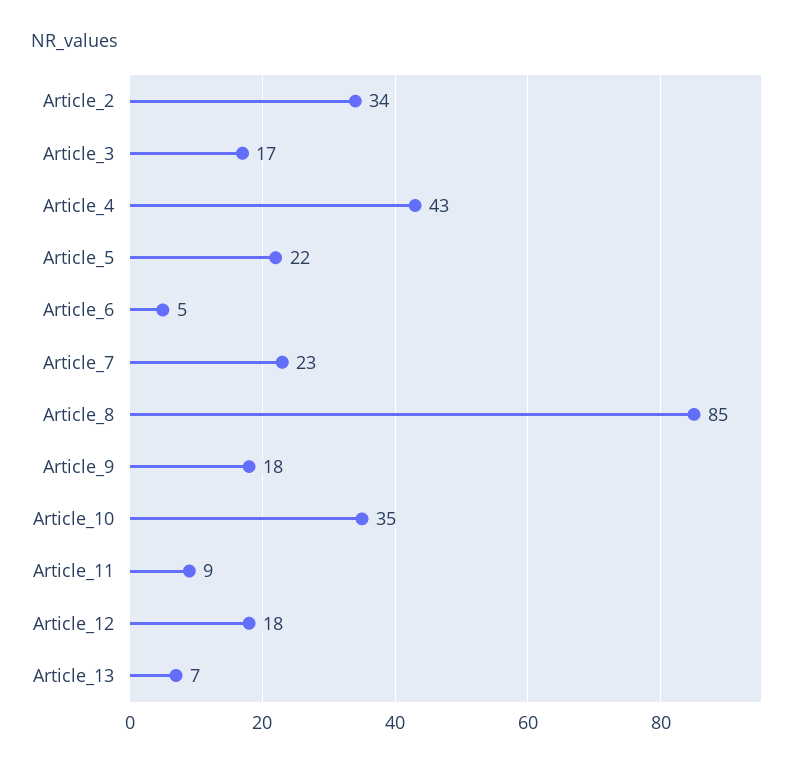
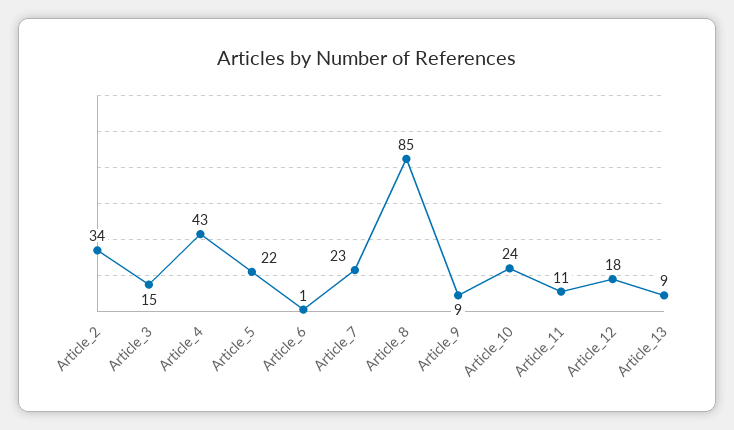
  {
    "Article_2": 34,
-   "Article_3": 17,
+   "Article_3": 15,
    "Article_4": 43,
    "Article_5": 22,
-   "Article_6": 5,
+   "Article_6": 1,
    "Article_7": 23,
    "Article_8": 85,
-   "Article_9": 18,
+   "Article_9": 9,
-   "Article_10": 35,
+   "Article_10": 24,
-   "Article_11": 9,
+   "Article_11": 11,
    "Article_12": 18,
-   "Article_13": 7
+   "Article_13": 9
  }

